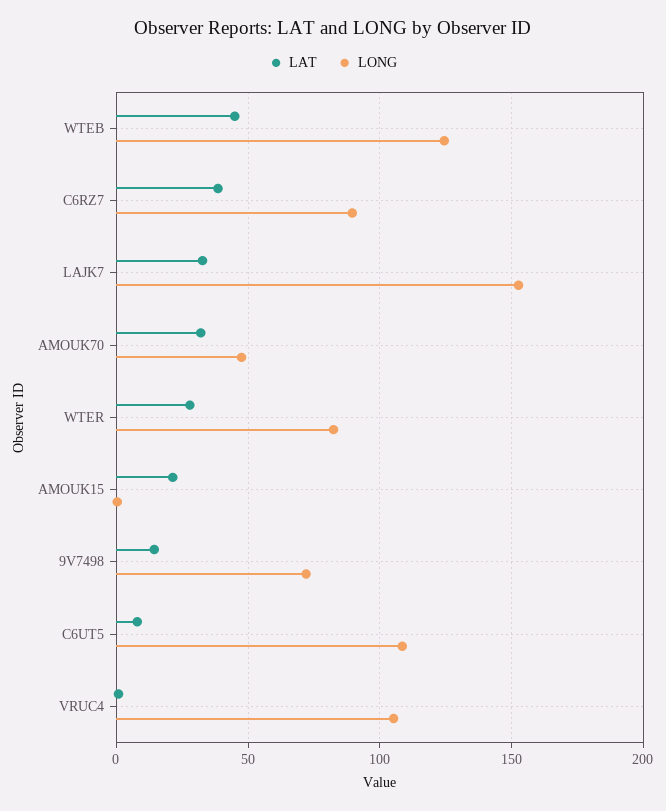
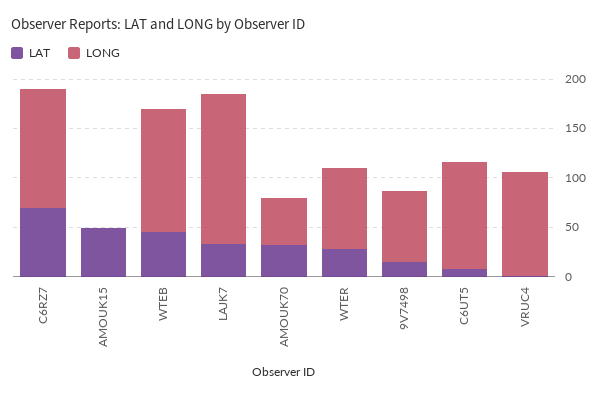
  {
    "LAT": {
      "WTEB": 45,
-     "C6RZ7": 40,
+     "C6RZ7": 70,
      "LAJK7": 35,
      "AMOUK70": 30,
      "WTER": 30,
-     "AMOUK15": 20,
+     "AMOUK15": 50,
      "9V7498": 15,
      "C6UT5": 10,
      "VRUC4": 0
    },
    "LONG": {
      "WTEB": 125,
-     "C6RZ7": 90,
+     "C6RZ7": 120,
      "LAJK7": 155,
      "AMOUK70": 50,
      "WTER": 80,
      "AMOUK15": 0,
      "9V7498": 70,
      "C6UT5": 110,
      "VRUC4": 105
    }
  }

